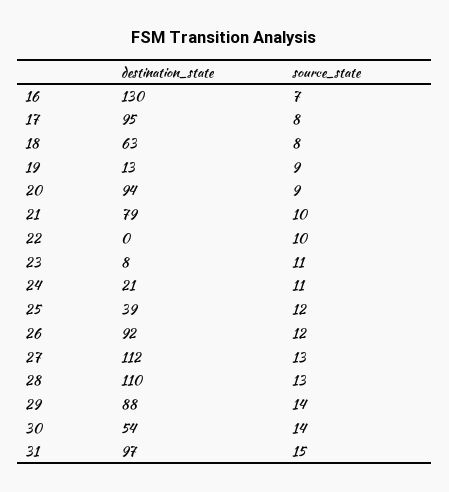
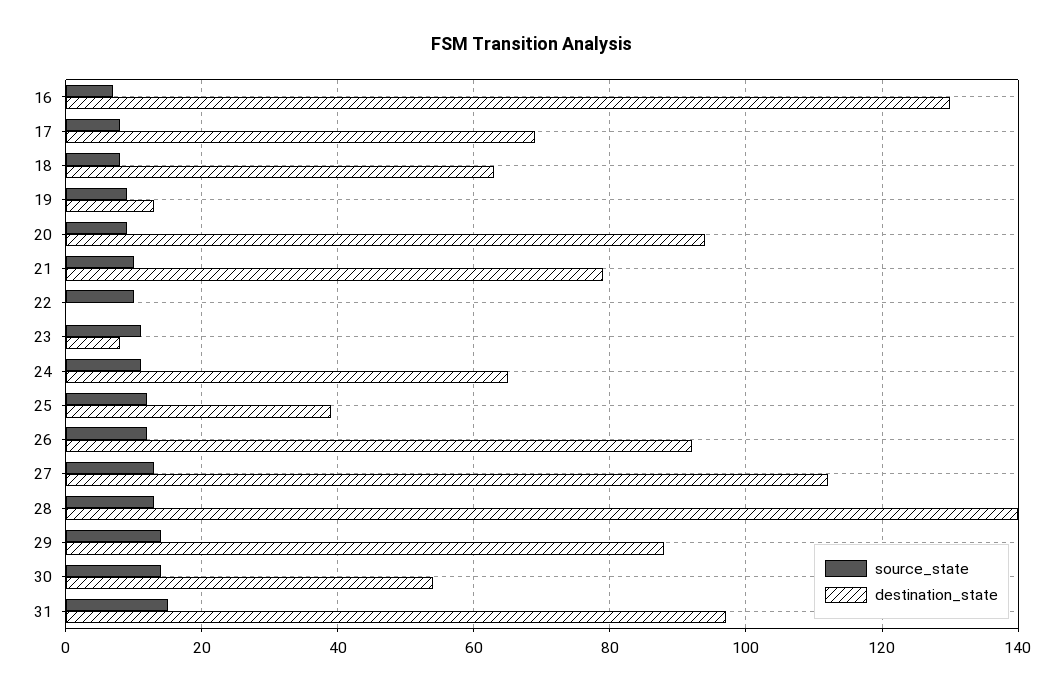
  {
    "destination_state": {
      "16": 130,
-     "17": 95,
+     "17": 70,
      "18": 63,
      "19": 13,
      "20": 94,
      "21": 79,
      "22": 0,
      "23": 8,
-     "24": 21,
+     "24": 65,
      "25": 39,
      "26": 92,
      "27": 112,
-     "28": 110,
+     "28": 140,
      "29": 88,
      "30": 54,
      "31": 97
    },
    "source_state": {
      "16": 7,
      "17": 8,
      "18": 8,
      "19": 9,
      "20": 9,
      "21": 10,
      "22": 10,
      "23": 11,
      "24": 11,
      "25": 12,
      "26": 12,
      "27": 13,
      "28": 13,
      "29": 14,
      "30": 14,
      "31": 15
    }
  }

